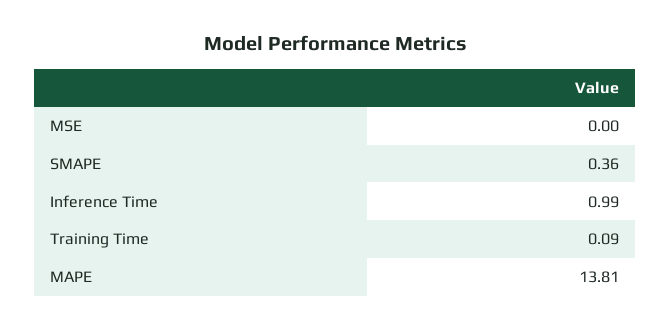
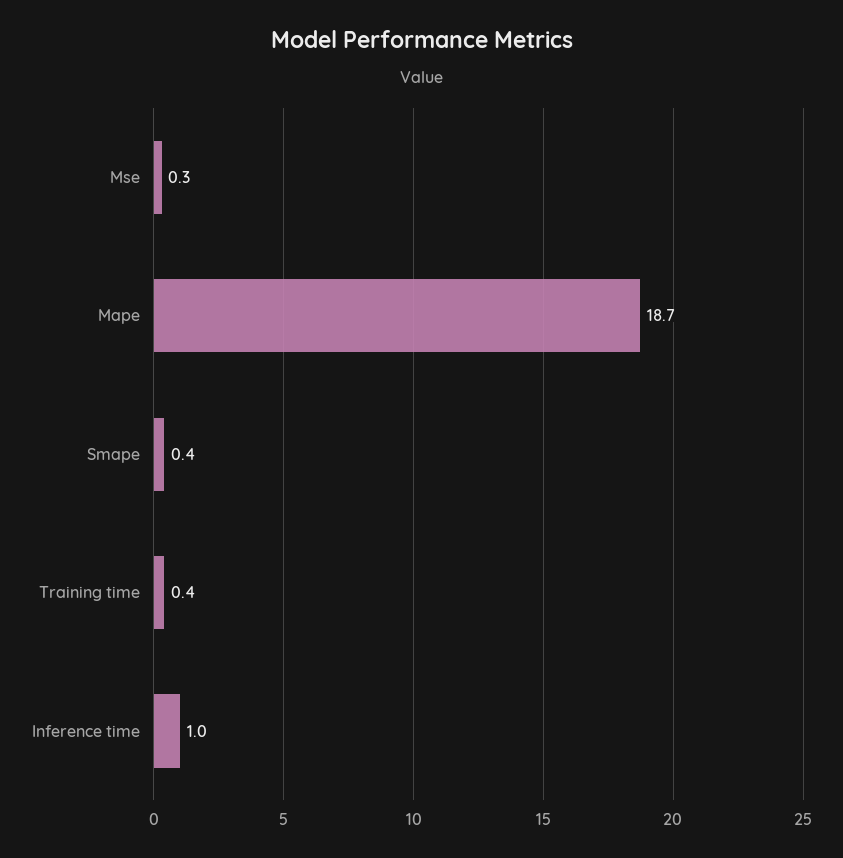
  {
-   "MSE": 0,
+   "MSE": 0.3,
    "SMAPE": 0.36,
    "Inference Time": 0.99,
-   "Training Time": 0.09,
+   "Training Time": 0.4,
-   "MAPE": 13.81
+   "MAPE": 18.7
  }

